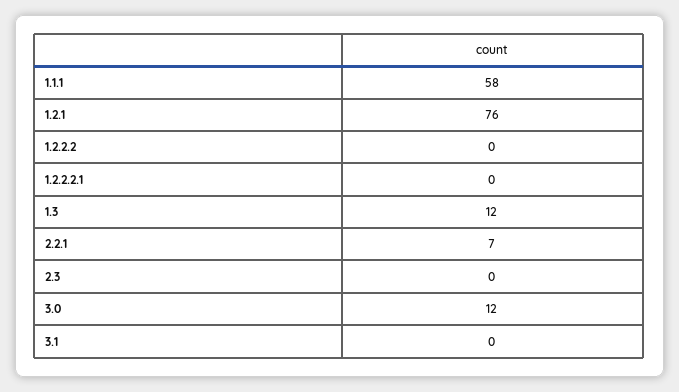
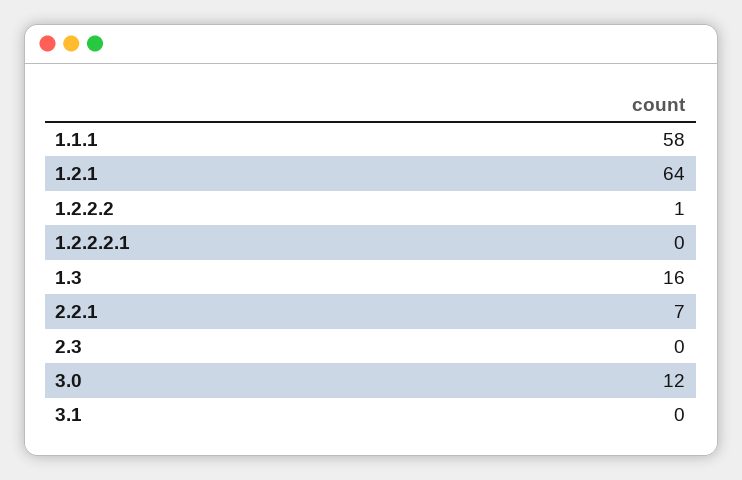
  {
    "1.1.1": 58,
-   "1.2.1": 76,
+   "1.2.1": 64,
-   "1.2.2.2": 0,
+   "1.2.2.2": 1,
    "1.2.2.2.1": 0,
-   "1.3": 12,
+   "1.3": 16,
    "2.2.1": 7,
    "2.3": 0,
    "3.0": 12,
    "3.1": 0
  }

